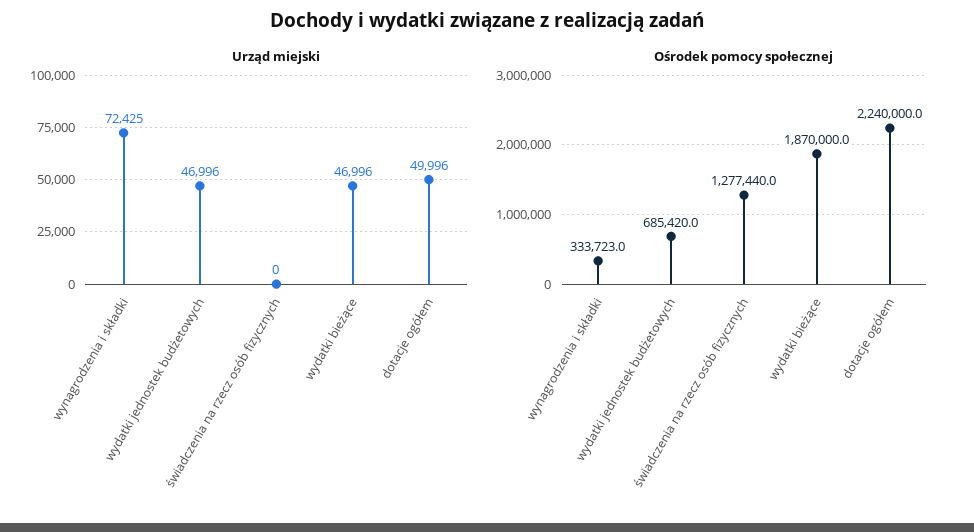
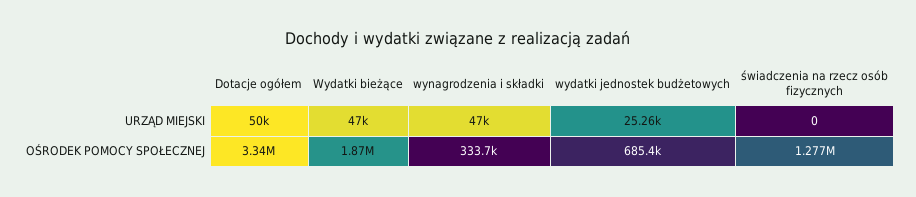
  {
    "Urząd miejski": {
-     "wynagrodzenia i składki": 72425,
+     "wynagrodzenia i składki": 47000,
-     "wydatki jednostek budżetowych": 46996,
+     "wydatki jednostek budżetowych": 25260,
      "świadczenia na rzecz osób fizycznych": 0,
      "wydatki bieżące": 46996,
      "dotacje ogółem": 49996
    },
    "Ośrodek pomocy społecznej": {
      "wynagrodzenia i składki": 333723,
      "wydatki jednostek budżetowych": 685420,
      "świadczenia na rzecz osób fizycznych": 1277440,
      "wydatki bieżące": 1870000,
-     "dotacje ogółem": 2240000
+     "dotacje ogółem": 3340000
    }
  }

